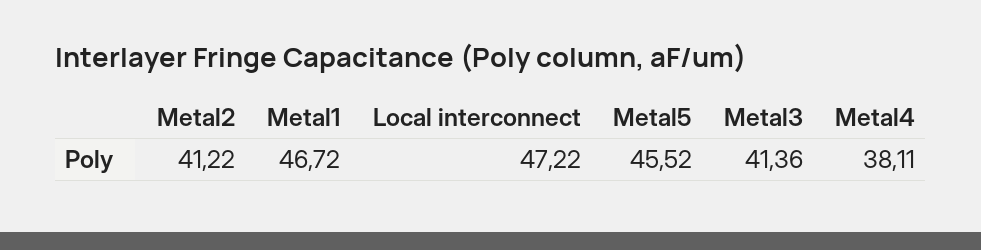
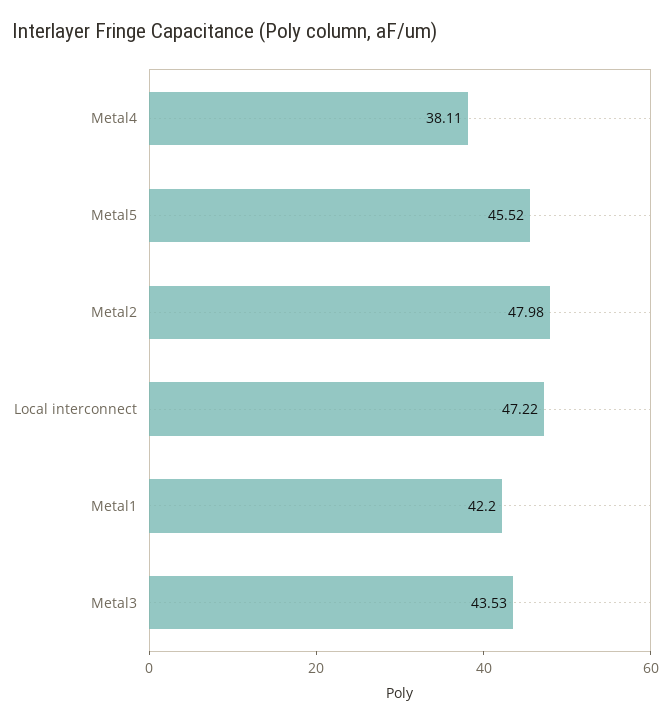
  {
-   "Metal2": 41.22,
+   "Metal2": 47.98,
-   "Metal1": 46.72,
+   "Metal1": 42.2,
    "Local interconnect": 47.22,
    "Metal5": 45.52,
-   "Metal3": 41.36,
+   "Metal3": 43.53,
    "Metal4": 38.11
  }

